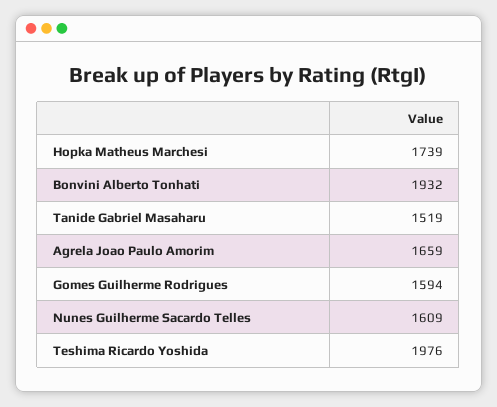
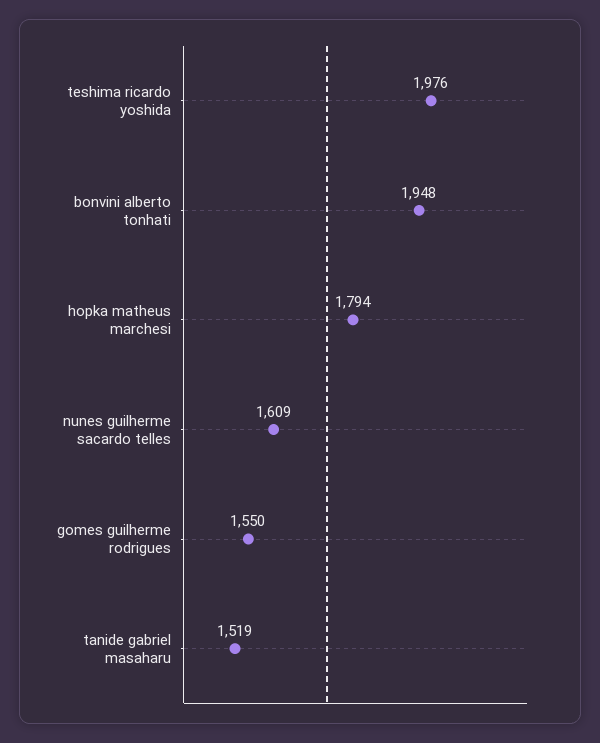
  {
-   "Hopka Matheus Marchesi": 1739,
+   "Hopka Matheus Marchesi": 1794,
-   "Bonvini Alberto Tonhati": 1932,
+   "Bonvini Alberto Tonhati": 1948,
    "Tanide Gabriel Masaharu": 1519,
-   "Agrela Joao Paulo Amorim": 1659,
-   "Gomes Guilherme Rodrigues": 1594,
+   "Gomes Guilherme Rodrigues": 1550,
    "Nunes Guilherme Sacardo Telles": 1609,
    "Teshima Ricardo Yoshida": 1976
  }

